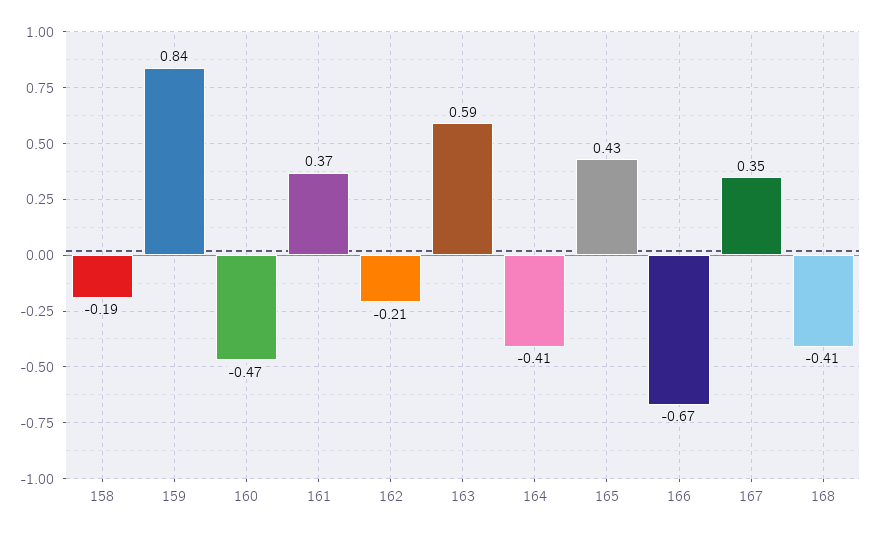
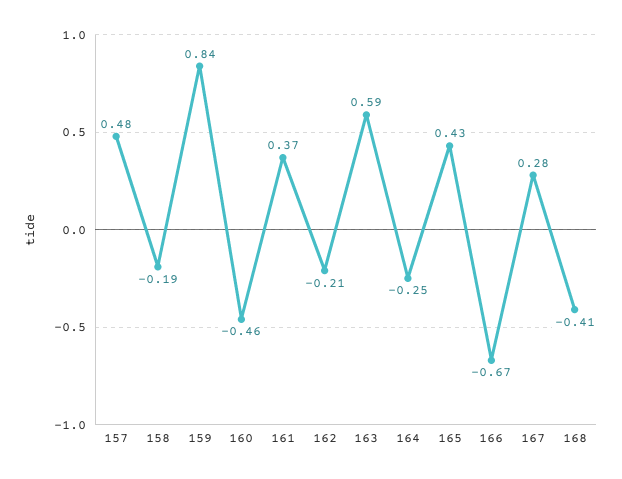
  {
    "158": -0.19,
    "159": 0.84,
-   "160": -0.47,
+   "160": -0.46,
    "161": 0.37,
    "162": -0.21,
    "163": 0.59,
-   "164": -0.41,
+   "164": -0.25,
    "165": 0.43,
    "166": -0.67,
-   "167": 0.35,
+   "167": 0.28,
-   "168": -0.41
+   "168": -0.41,
+   "157": 0.48
  }

